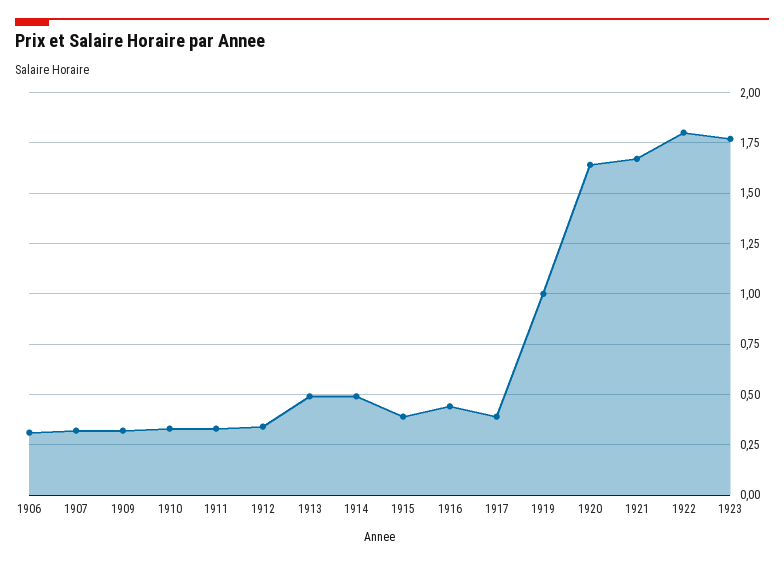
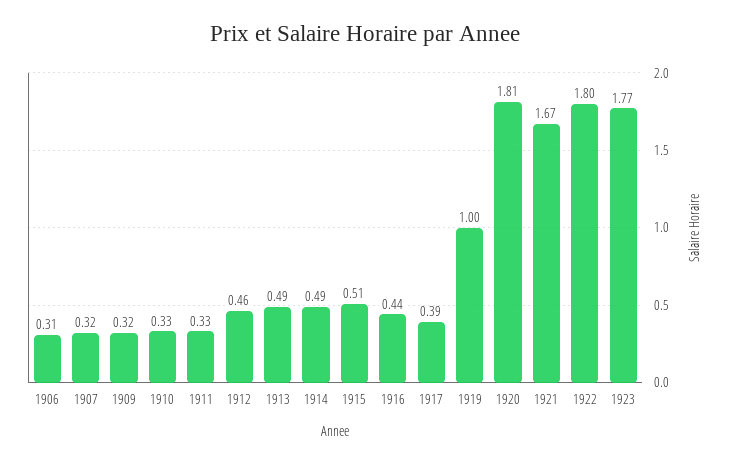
  {
    "1906": 0.31,
    "1907": 0.32,
    "1909": 0.32,
    "1910": 0.33,
    "1911": 0.33,
-   "1912": 0.35,
+   "1912": 0.46,
    "1913": 0.49,
    "1914": 0.49,
-   "1915": 0.4,
+   "1915": 0.51,
    "1916": 0.44,
    "1917": 0.39,
    "1919": 1,
-   "1920": 1.65,
+   "1920": 1.81,
    "1921": 1.67,
    "1922": 1.8,
    "1923": 1.77
  }

